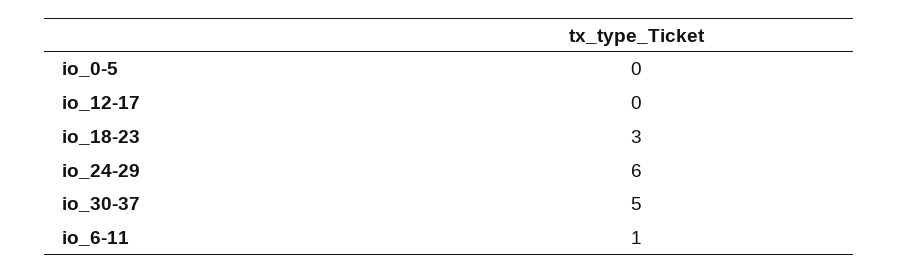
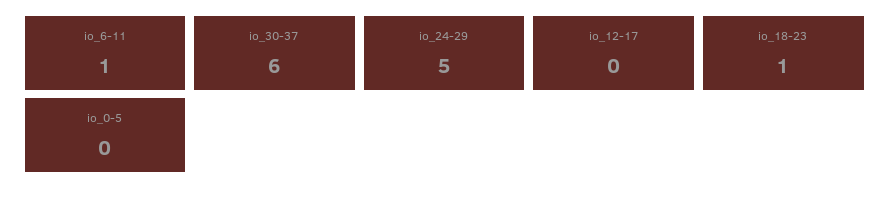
  {
    "io_0-5": 0,
    "io_12-17": 0,
-   "io_18-23": 3,
+   "io_18-23": 1,
-   "io_24-29": 6,
+   "io_24-29": 5,
-   "io_30-37": 5,
+   "io_30-37": 6,
    "io_6-11": 1
  }

